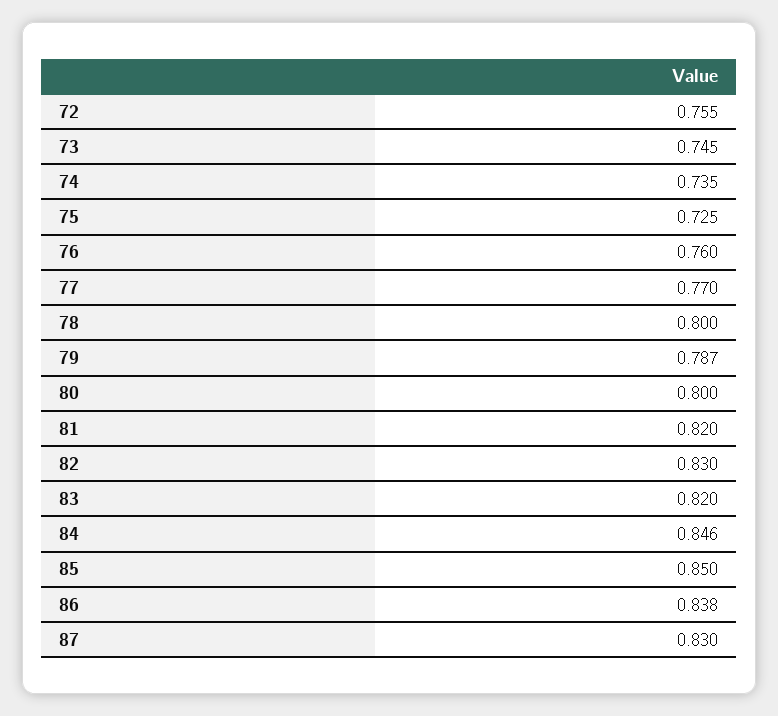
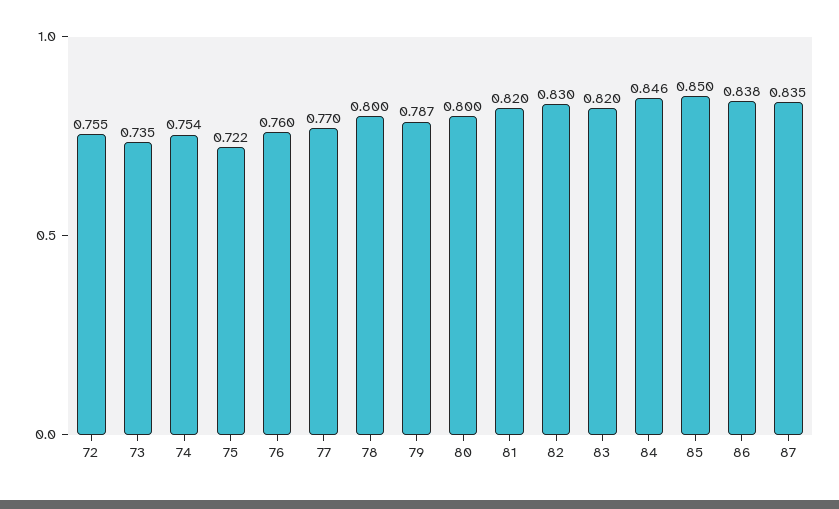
  {
    "72": 0.755,
-   "73": 0.745,
+   "73": 0.735,
-   "74": 0.735,
+   "74": 0.754,
-   "75": 0.725,
+   "75": 0.722,
    "76": 0.76,
    "77": 0.77,
    "78": 0.8,
    "79": 0.787,
    "80": 0.8,
    "81": 0.82,
    "82": 0.83,
    "83": 0.82,
    "84": 0.846,
    "85": 0.85,
    "86": 0.838,
-   "87": 0.83
+   "87": 0.835
  }

